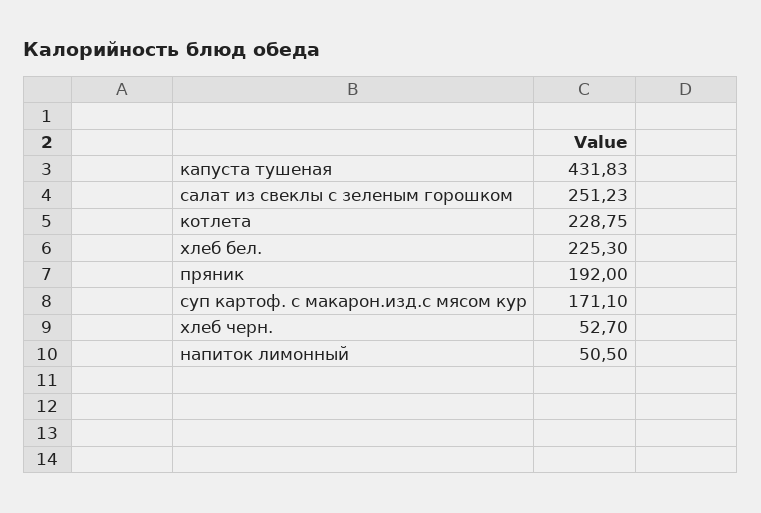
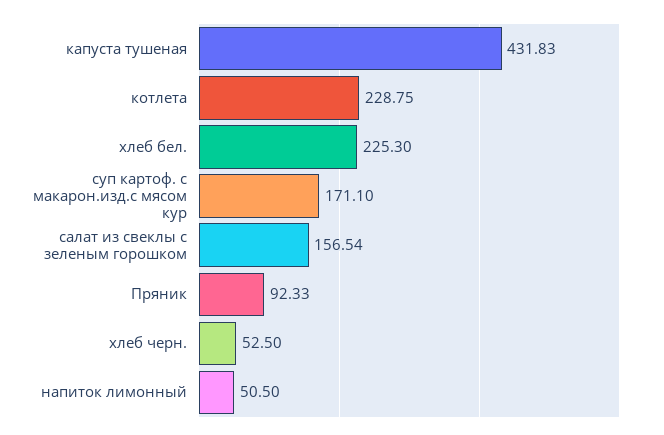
  {
    "капуста тушеная": 431.83,
-   "салат из свеклы с зеленым горошком": 251.23,
+   "салат из свеклы с зеленым горошком": 156.54,
    "котлета": 228.75,
    "хлеб бел.": 225.3,
-   "пряник": 192,
+   "пряник": 92.33,
    "суп картоф. с макарон.изд.с мясом кур": 171.1,
-   "хлеб черн.": 52.7,
+   "хлеб черн.": 52.5,
    "напиток лимонный": 50.5
  }

